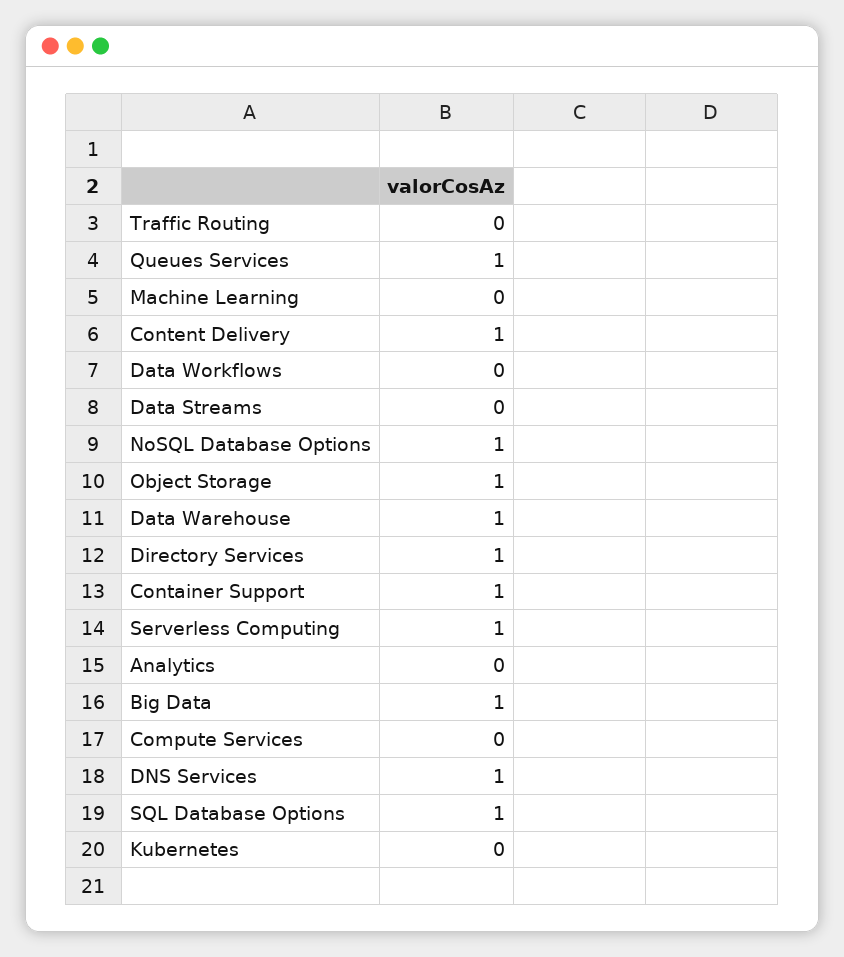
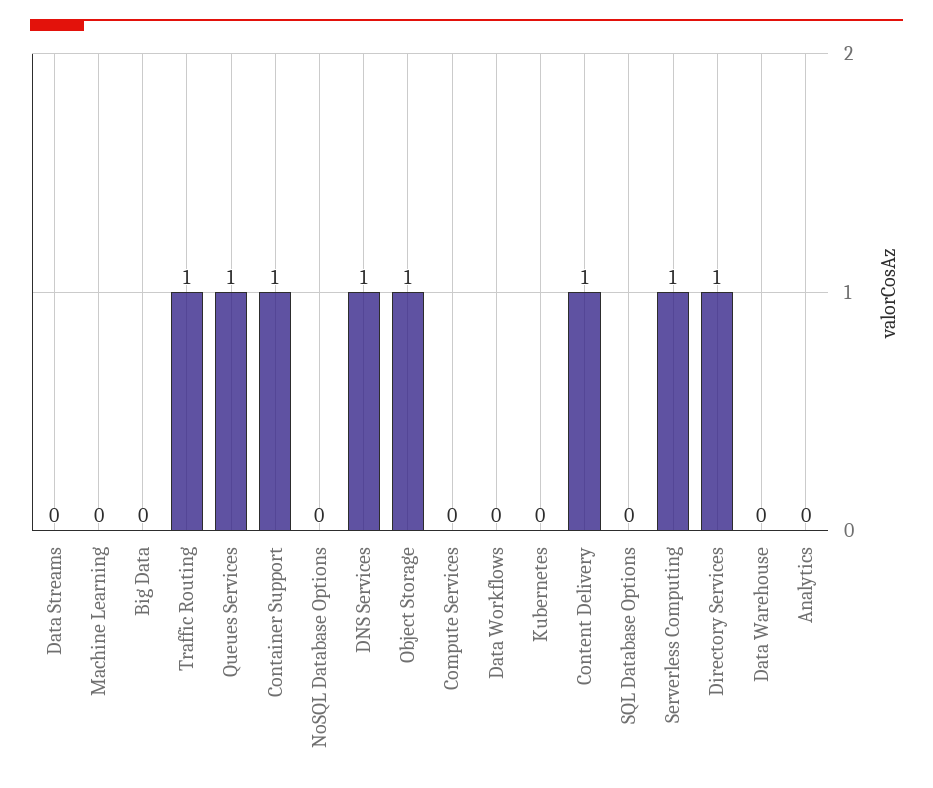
  {
-   "Traffic Routing": 0,
+   "Traffic Routing": 1,
    "Queues Services": 1,
    "Machine Learning": 0,
    "Content Delivery": 1,
    "Data Workflows": 0,
    "Data Streams": 0,
-   "NoSQL Database Options": 1,
+   "NoSQL Database Options": 0,
    "Object Storage": 1,
-   "Data Warehouse": 1,
+   "Data Warehouse": 0,
    "Directory Services": 1,
    "Container Support": 1,
    "Serverless Computing": 1,
    "Analytics": 0,
-   "Big Data": 1,
+   "Big Data": 0,
    "Compute Services": 0,
    "DNS Services": 1,
-   "SQL Database Options": 1,
+   "SQL Database Options": 0,
    "Kubernetes": 0
  }

